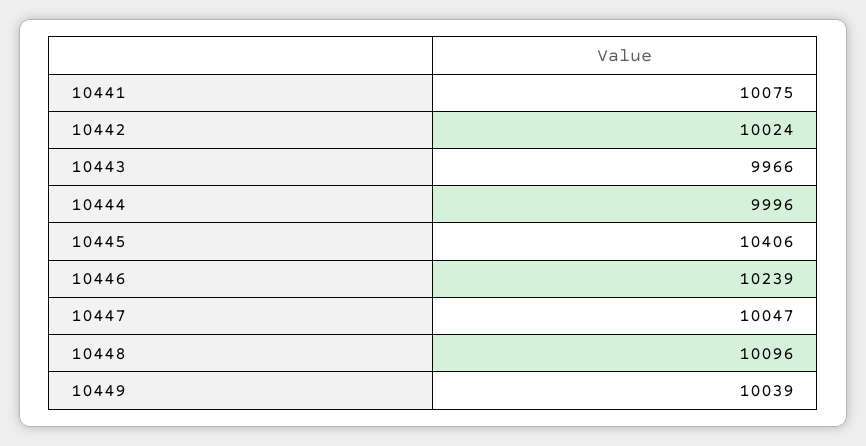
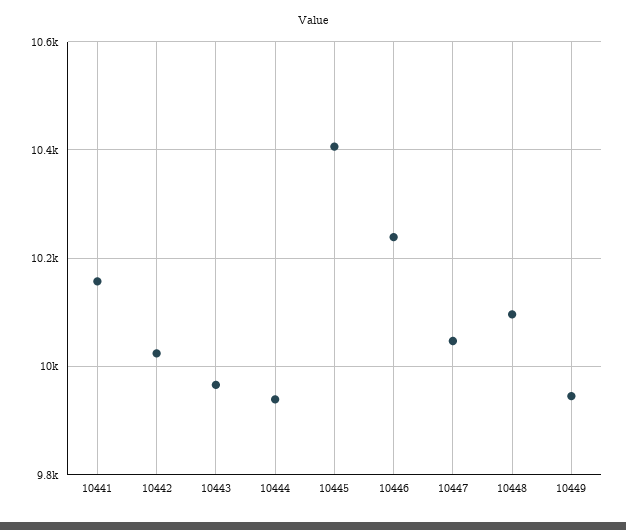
  {
-   "10441": 10075,
+   "10441": 10160,
    "10442": 10024,
    "10443": 9966,
-   "10444": 9996,
+   "10444": 9940,
    "10445": 10406,
    "10446": 10239,
    "10447": 10047,
    "10448": 10096,
-   "10449": 10039
+   "10449": 9940
  }

